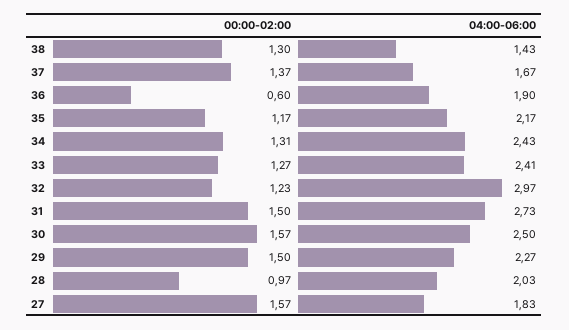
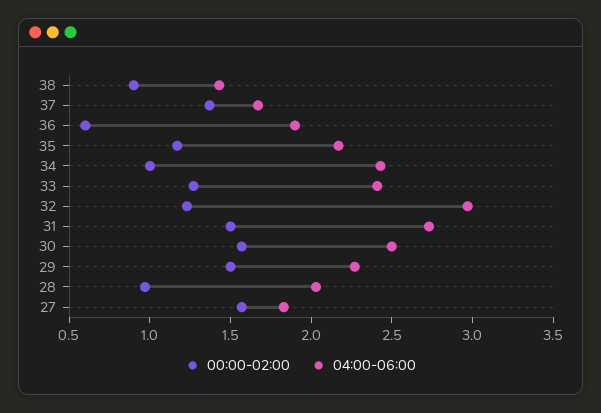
  {
    "00:00-02:00": {
-     "38": 1.3,
+     "38": 0.9,
      "37": 1.37,
      "36": 0.6,
      "35": 1.17,
-     "34": 1.31,
+     "34": 1,
      "33": 1.27,
      "32": 1.23,
      "31": 1.5,
      "30": 1.57,
      "29": 1.5,
      "28": 0.97,
      "27": 1.57
    },
    "04:00-06:00": {
      "38": 1.43,
      "37": 1.67,
      "36": 1.9,
      "35": 2.17,
      "34": 2.43,
      "33": 2.41,
      "32": 2.97,
      "31": 2.73,
      "30": 2.5,
      "29": 2.27,
      "28": 2.03,
      "27": 1.83
    }
  }

